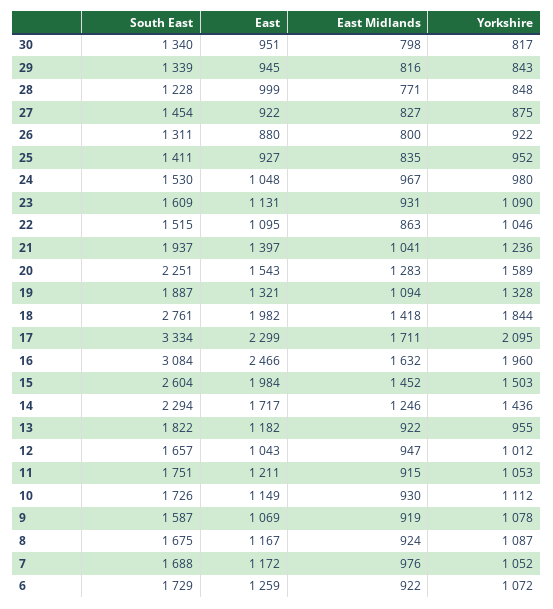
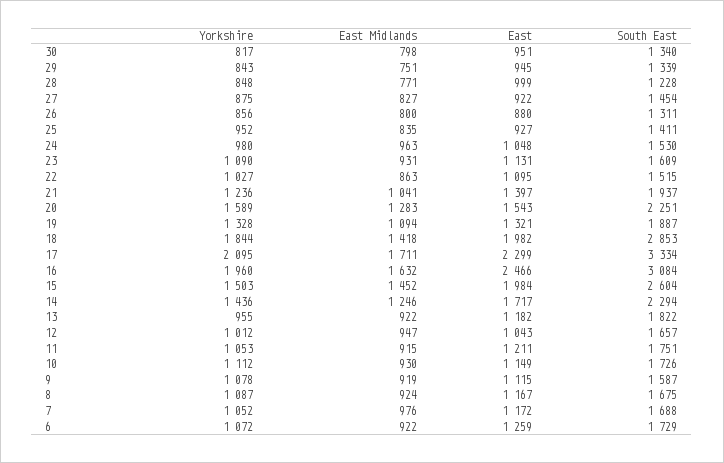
  {
    "South East": {
      "30": 1340,
      "29": 1339,
      "28": 1228,
      "27": 1454,
      "26": 1311,
      "25": 1411,
      "24": 1530,
      "23": 1609,
      "22": 1515,
      "21": 1937,
      "20": 2251,
      "19": 1887,
-     "18": 2761,
+     "18": 2853,
      "17": 3334,
      "16": 3084,
      "15": 2604,
      "14": 2294,
      "13": 1822,
      "12": 1657,
      "11": 1751,
      "10": 1726,
      "9": 1587,
      "8": 1675,
      "7": 1688,
      "6": 1729
    },
    "East": {
      "30": 951,
      "29": 945,
      "28": 999,
      "27": 922,
      "26": 880,
      "25": 927,
      "24": 1048,
      "23": 1131,
      "22": 1095,
      "21": 1397,
      "20": 1543,
      "19": 1321,
      "18": 1982,
      "17": 2299,
      "16": 2466,
      "15": 1984,
      "14": 1717,
      "13": 1182,
      "12": 1043,
      "11": 1211,
      "10": 1149,
-     "9": 1069,
+     "9": 1115,
      "8": 1167,
      "7": 1172,
      "6": 1259
    },
    "East Midlands": {
      "30": 798,
-     "29": 816,
+     "29": 751,
      "28": 771,
      "27": 827,
      "26": 800,
      "25": 835,
-     "24": 967,
+     "24": 963,
      "23": 931,
      "22": 863,
      "21": 1041,
      "20": 1283,
      "19": 1094,
      "18": 1418,
      "17": 1711,
      "16": 1632,
      "15": 1452,
      "14": 1246,
      "13": 922,
      "12": 947,
      "11": 915,
      "10": 930,
      "9": 919,
      "8": 924,
      "7": 976,
      "6": 922
    },
    "Yorkshire": {
      "30": 817,
      "29": 843,
      "28": 848,
      "27": 875,
-     "26": 922,
+     "26": 856,
      "25": 952,
      "24": 980,
      "23": 1090,
-     "22": 1046,
+     "22": 1027,
      "21": 1236,
      "20": 1589,
      "19": 1328,
      "18": 1844,
      "17": 2095,
      "16": 1960,
      "15": 1503,
      "14": 1436,
      "13": 955,
      "12": 1012,
      "11": 1053,
      "10": 1112,
      "9": 1078,
      "8": 1087,
      "7": 1052,
      "6": 1072
    }
  }

